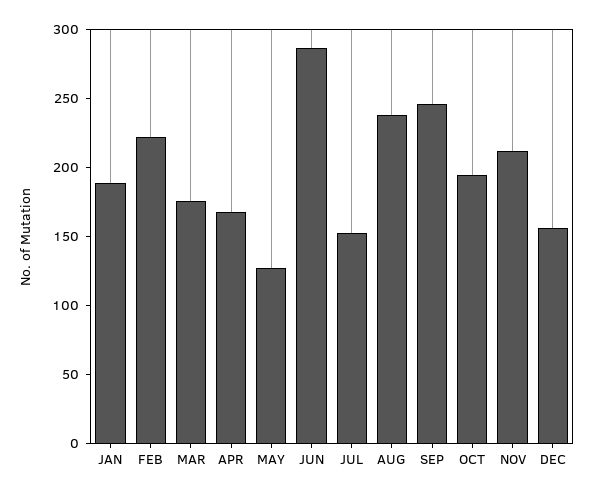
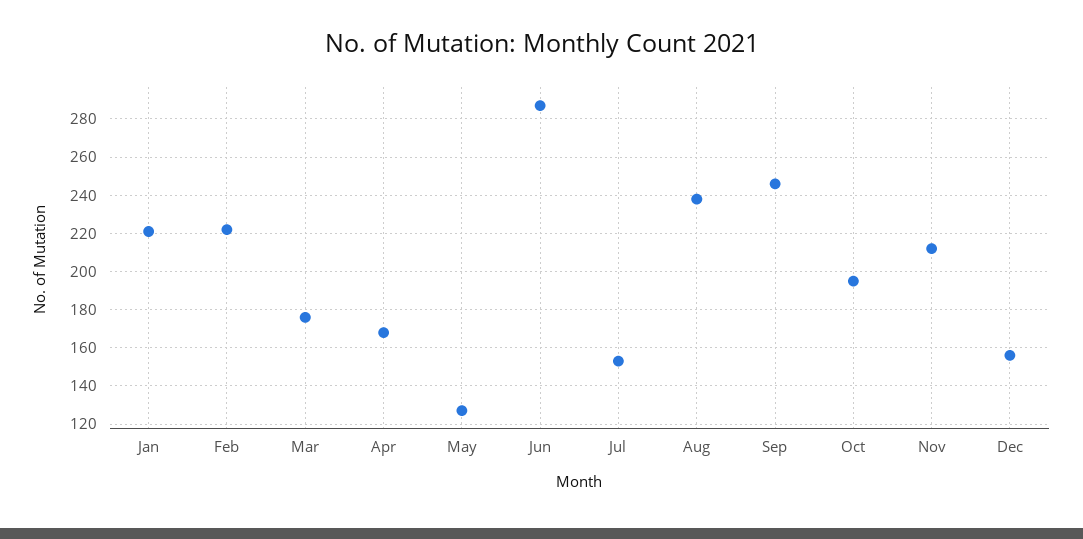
  {
-   "JAN": 190,
+   "JAN": 220,
    "FEB": 220,
    "MAR": 175,
    "APR": 170,
    "MAY": 125,
    "JUN": 285,
    "JUL": 155,
    "AUG": 240,
    "SEP": 245,
    "OCT": 195,
    "NOV": 210,
    "DEC": 155
  }

